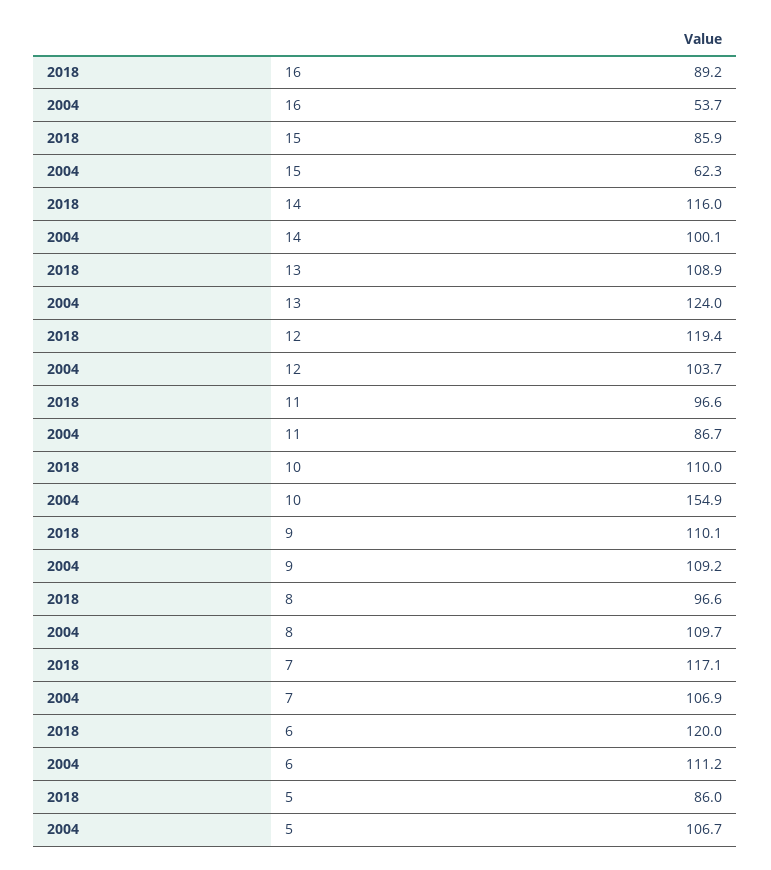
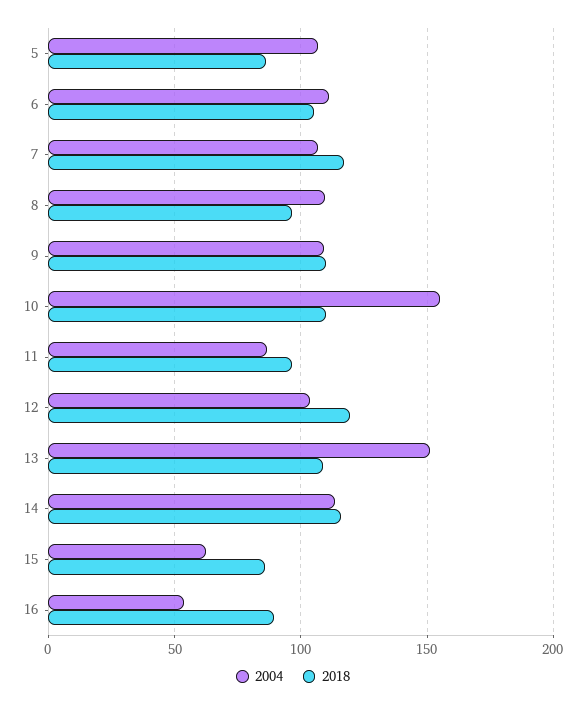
  {
    "2018": {
      "16": 89.2,
      "15": 85.9,
      "14": 116,
      "13": 108.9,
      "12": 119.4,
      "11": 96.6,
      "10": 110,
      "9": 110.1,
      "8": 96.6,
      "7": 117.1,
-     "6": 120,
+     "6": 105,
      "5": 86
    },
    "2004": {
      "16": 53.7,
      "15": 62.3,
-     "14": 100.1,
+     "14": 115,
-     "13": 124,
+     "13": 150,
      "12": 103.7,
      "11": 86.7,
      "10": 154.9,
      "9": 109.2,
      "8": 109.7,
      "7": 106.9,
      "6": 111.2,
      "5": 106.7
    }
  }

